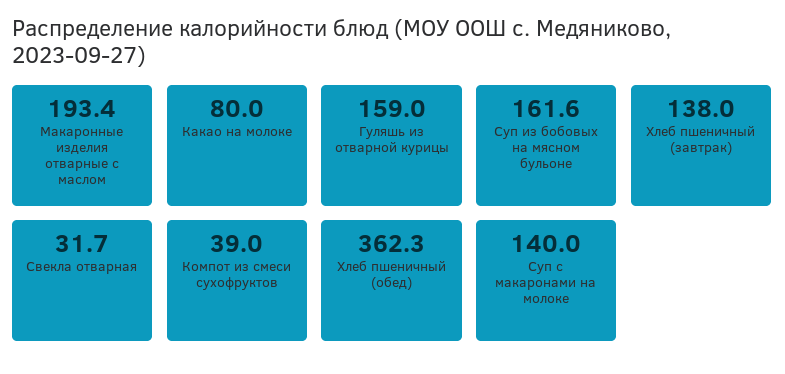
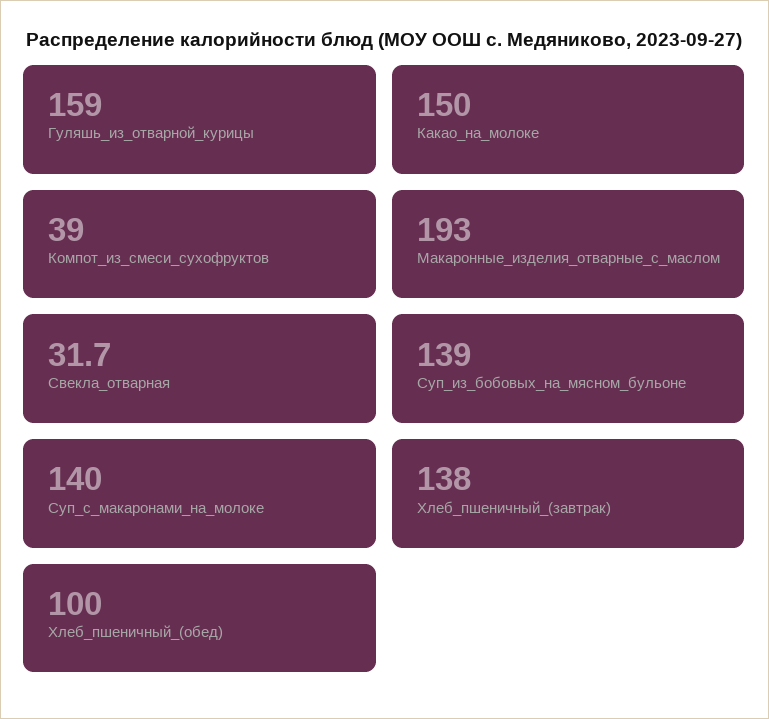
  {
-   "Макаронные изделия отварные с маслом": 193.4,
+   "Макаронные изделия отварные с маслом": 193,
-   "Какао на молоке": 80,
+   "Какао на молоке": 150,
    "Гуляшь из отварной курицы": 159,
-   "Суп из бобовых на мясном бульоне": 161.6,
+   "Суп из бобовых на мясном бульоне": 139,
    "Хлеб пшеничный (завтрак)": 138,
    "Свекла отварная": 31.7,
    "Компот из смеси сухофруктов": 39,
-   "Хлеб пшеничный (обед)": 362.3,
+   "Хлеб пшеничный (обед)": 100,
    "Суп с макаронами на молоке": 140
  }

